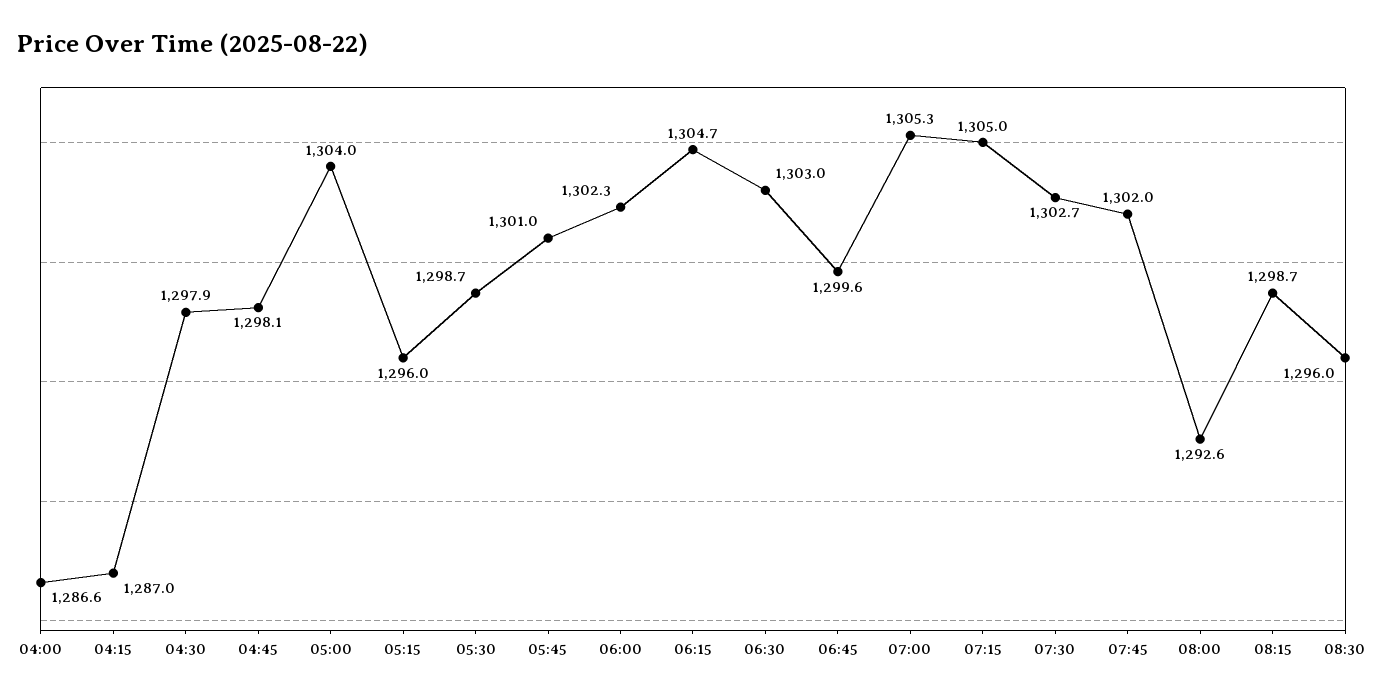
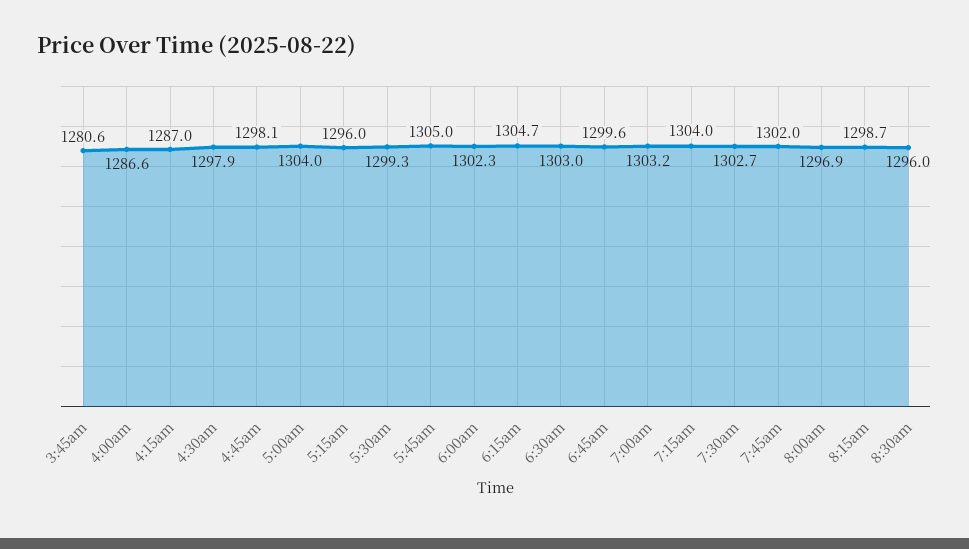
  {
    "04:00": 1286.6,
    "04:15": 1287,
    "04:30": 1297.9,
    "04:45": 1298.1,
    "05:00": 1304,
    "05:15": 1296,
-   "05:30": 1298.7,
+   "05:30": 1299.3,
-   "05:45": 1301,
+   "05:45": 1305,
    "06:00": 1302.3,
    "06:15": 1304.7,
    "06:30": 1303,
    "06:45": 1299.6,
-   "07:00": 1305.3,
+   "07:00": 1303.2,
-   "07:15": 1305,
+   "07:15": 1304,
    "07:30": 1302.7,
    "07:45": 1302,
-   "08:00": 1292.6,
+   "08:00": 1296.9,
    "08:15": 1298.7,
-   "08:30": 1296
+   "08:30": 1296,
+   "3:45am": 1280.6
  }

